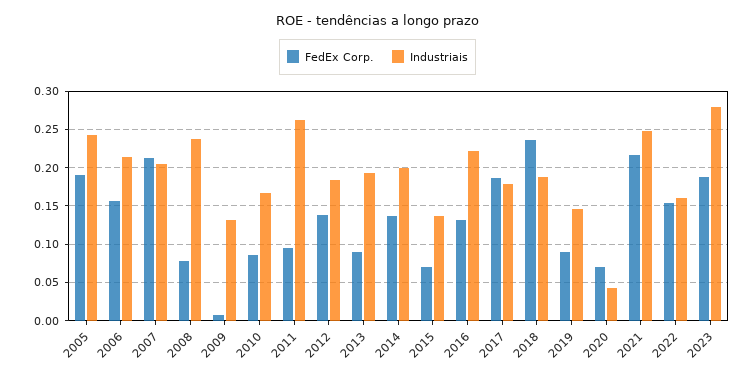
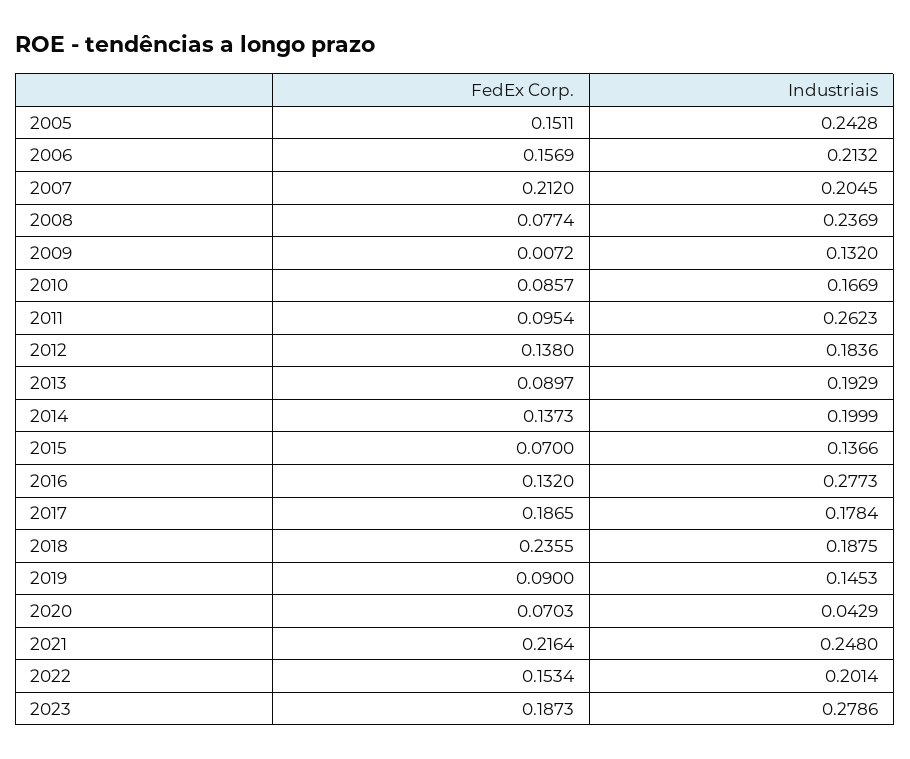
  {
    "FedEx Corp.": {
-     "2005": 0.19,
+     "2005": 0.1511,
      "2006": 0.1569,
      "2007": 0.212,
      "2008": 0.0774,
      "2009": 0.0072,
      "2010": 0.0857,
      "2011": 0.0954,
      "2012": 0.138,
      "2013": 0.0897,
      "2014": 0.1373,
      "2015": 0.07,
      "2016": 0.132,
      "2017": 0.1865,
      "2018": 0.2355,
      "2019": 0.09,
      "2020": 0.0703,
      "2021": 0.2164,
      "2022": 0.1534,
      "2023": 0.1873
    },
    "Industriais": {
      "2005": 0.2428,
      "2006": 0.2132,
      "2007": 0.2045,
      "2008": 0.2369,
      "2009": 0.132,
      "2010": 0.1669,
      "2011": 0.2623,
      "2012": 0.1836,
      "2013": 0.1929,
      "2014": 0.1999,
      "2015": 0.1366,
-     "2016": 0.22,
+     "2016": 0.2773,
      "2017": 0.1784,
      "2018": 0.1875,
      "2019": 0.1453,
      "2020": 0.0429,
      "2021": 0.248,
-     "2022": 0.16,
+     "2022": 0.2014,
      "2023": 0.2786
    }
  }

